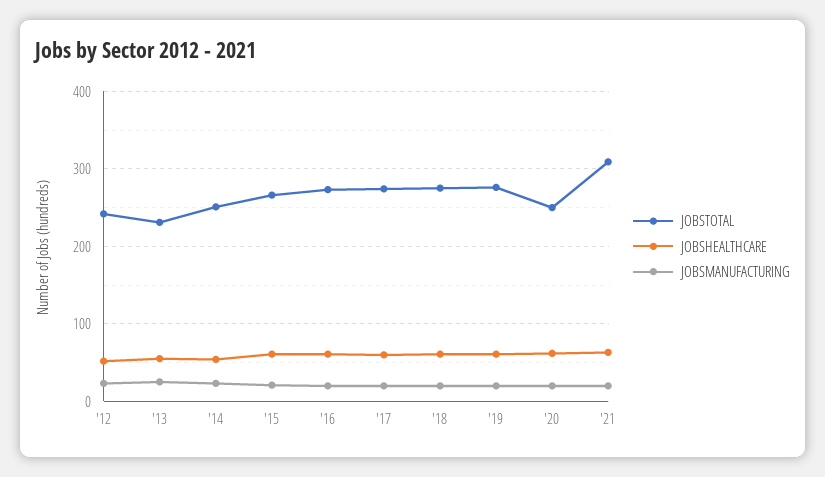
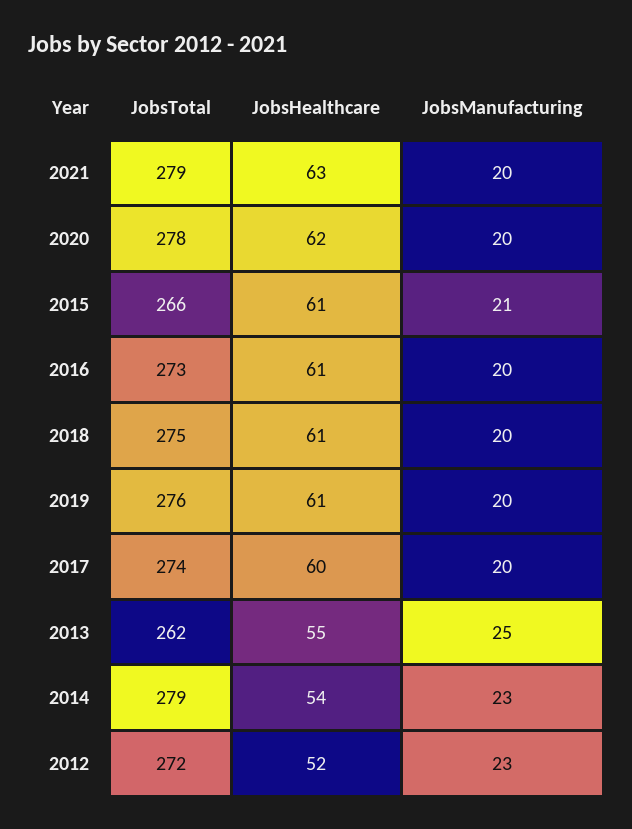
  {
    "JOBSTOTAL": {
-     "'12": 240,
+     "'12": 272,
-     "'13": 230,
+     "'13": 262,
-     "'14": 250,
+     "'14": 279,
      "'15": 266,
      "'16": 273,
      "'17": 274,
      "'18": 275,
      "'19": 276,
-     "'20": 250,
+     "'20": 278,
-     "'21": 310
+     "'21": 279
    },
    "JOBSHEALTHCARE": {
      "'12": 52,
      "'13": 55,
      "'14": 54,
      "'15": 61,
      "'16": 61,
      "'17": 60,
      "'18": 61,
      "'19": 61,
      "'20": 62,
      "'21": 63
    },
    "JOBSMANUFACTURING": {
      "'12": 23,
      "'13": 25,
      "'14": 23,
      "'15": 21,
      "'16": 20,
      "'17": 20,
      "'18": 20,
      "'19": 20,
      "'20": 20,
      "'21": 20
    }
  }

